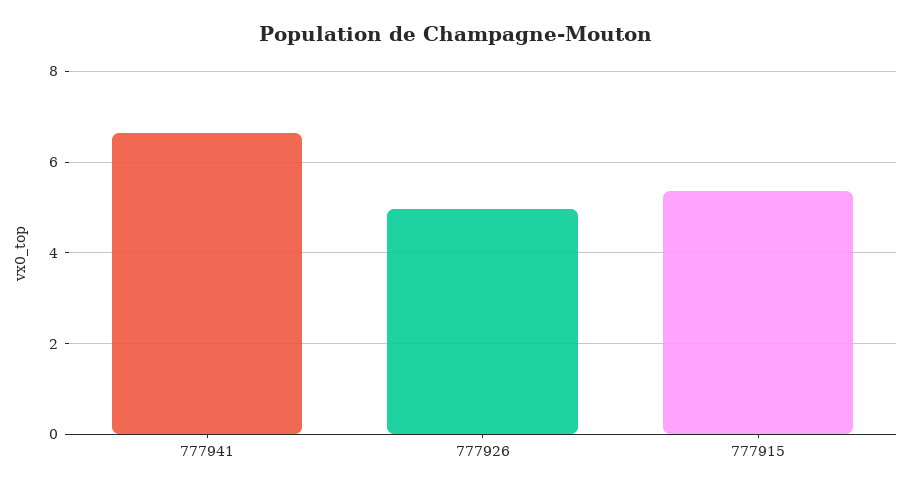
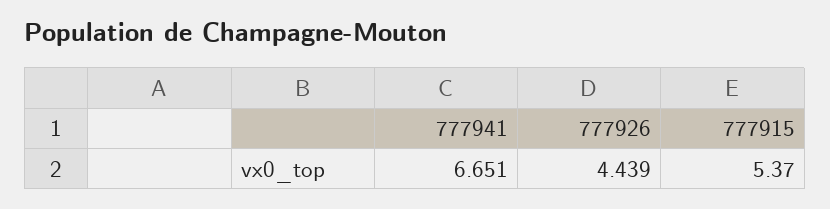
  {
    "777941": 6.651,
-   "777926": 5,
+   "777926": 4.439,
    "777915": 5.37
  }

